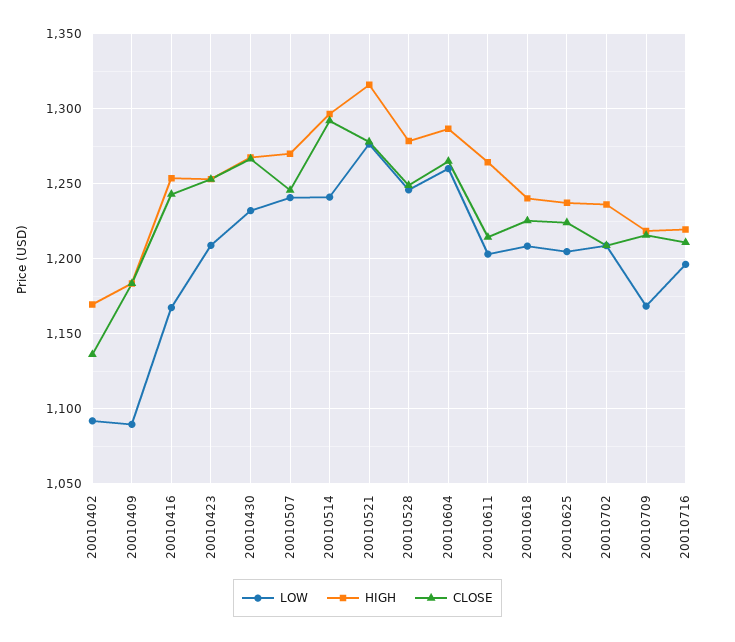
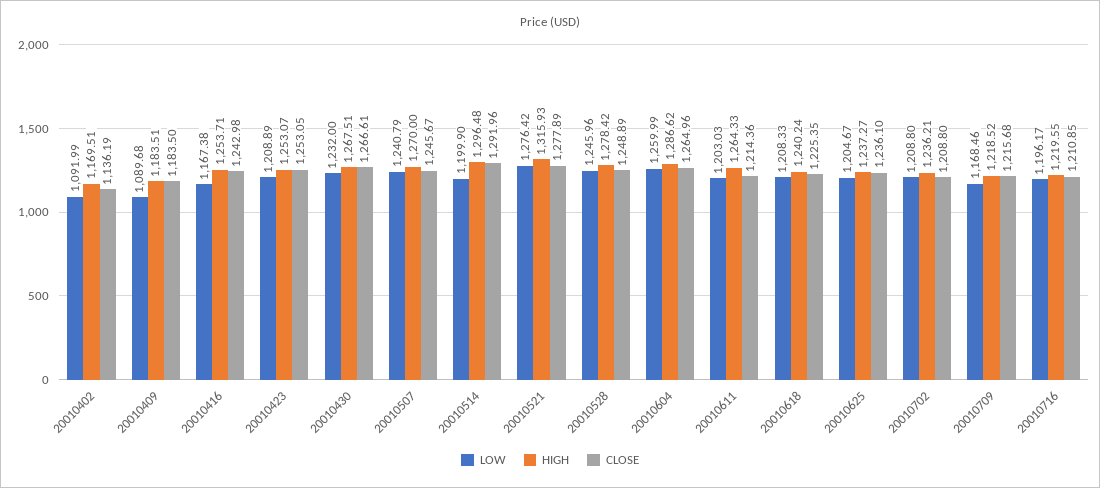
  {
    "LOW": {
      "20010402": 1091.99,
      "20010409": 1089.68,
      "20010416": 1167.38,
      "20010423": 1208.89,
      "20010430": 1232,
      "20010507": 1240.79,
-     "20010514": 1240,
+     "20010514": 1199.9,
      "20010521": 1276.42,
      "20010528": 1245.96,
      "20010604": 1259.99,
      "20010611": 1203.03,
      "20010618": 1208.33,
      "20010625": 1204.67,
      "20010702": 1208.8,
      "20010709": 1168.46,
      "20010716": 1196.17
    },
    "HIGH": {
      "20010402": 1169.51,
      "20010409": 1183.51,
      "20010416": 1253.71,
      "20010423": 1253.07,
      "20010430": 1267.51,
      "20010507": 1270,
      "20010514": 1296.48,
      "20010521": 1315.93,
      "20010528": 1278.42,
      "20010604": 1286.62,
      "20010611": 1264.33,
      "20010618": 1240.24,
      "20010625": 1237.27,
      "20010702": 1236.21,
      "20010709": 1218.52,
      "20010716": 1219.55
    },
    "CLOSE": {
      "20010402": 1136.19,
      "20010409": 1183.5,
      "20010416": 1242.98,
      "20010423": 1253.05,
      "20010430": 1266.61,
      "20010507": 1245.67,
      "20010514": 1291.96,
      "20010521": 1277.89,
      "20010528": 1248.89,
      "20010604": 1264.96,
      "20010611": 1214.36,
      "20010618": 1225.35,
-     "20010625": 1225,
+     "20010625": 1236.1,
      "20010702": 1208.8,
      "20010709": 1215.68,
      "20010716": 1210.85
    }
  }

